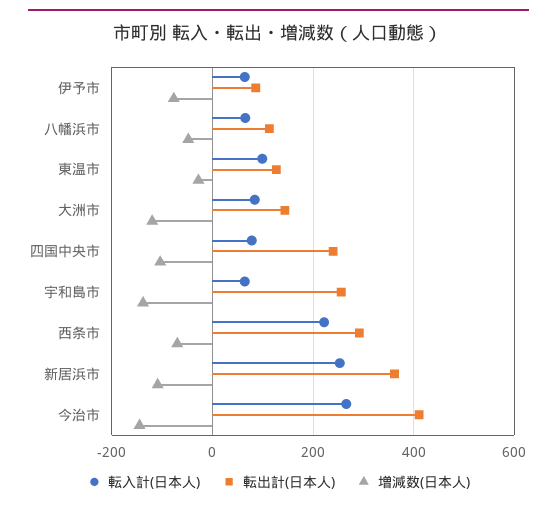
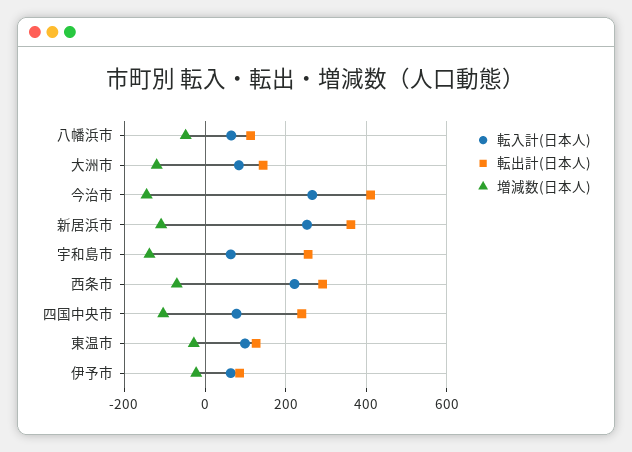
  {
    "転入計(日本人)": {
      "伊予市": 60,
      "八幡浜市": 60,
      "東温市": 100,
      "大洲市": 80,
      "四国中央市": 80,
      "宇和島市": 60,
      "西条市": 220,
      "新居浜市": 260,
      "今治市": 260
    },
    "転出計(日本人)": {
      "伊予市": 80,
      "八幡浜市": 120,
      "東温市": 120,
      "大洲市": 140,
      "四国中央市": 240,
      "宇和島市": 260,
      "西条市": 300,
      "新居浜市": 360,
      "今治市": 420
    },
    "増減数(日本人)": {
-     "伊予市": -80,
+     "伊予市": -20,
      "八幡浜市": -40,
      "東温市": -20,
      "大洲市": -120,
      "四国中央市": -100,
      "宇和島市": -140,
      "西条市": -80,
      "新居浜市": -100,
      "今治市": -140
    }
  }

